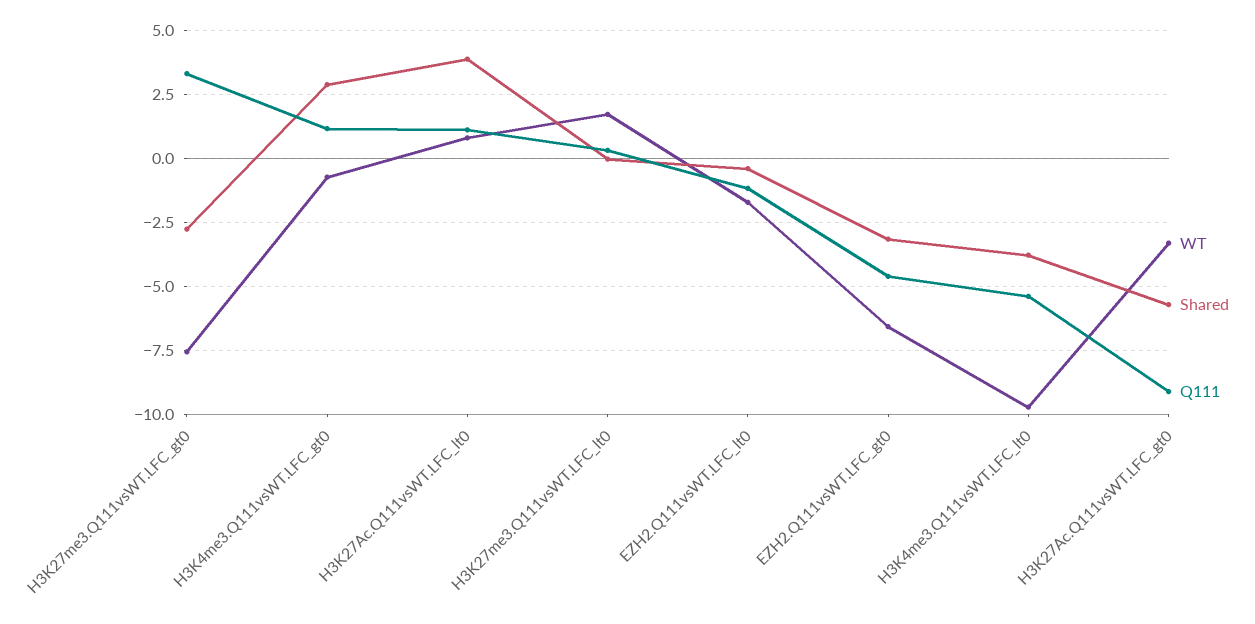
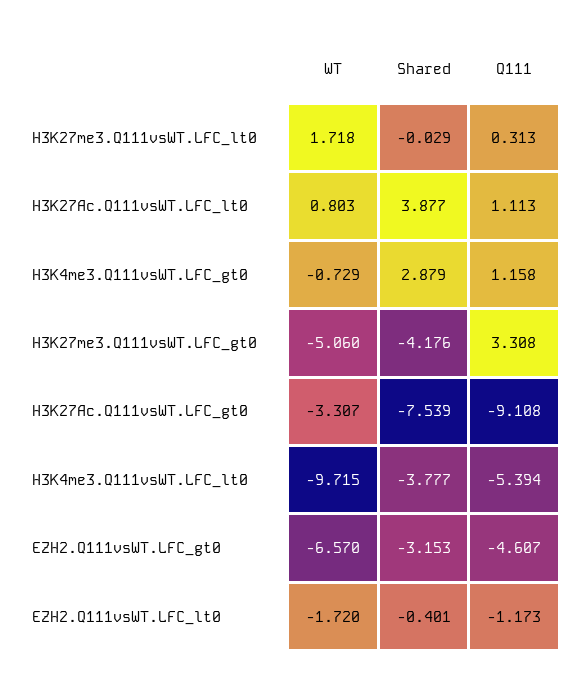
  {
    "WT": {
-     "H3K27me3.Q111vsWT.LFC_gt0": -7.5,
+     "H3K27me3.Q111vsWT.LFC_gt0": -5.06,
      "H3K4me3.Q111vsWT.LFC_gt0": -0.729,
      "H3K27Ac.Q111vsWT.LFC_lt0": 0.803,
      "H3K27me3.Q111vsWT.LFC_lt0": 1.718,
      "EZH2.Q111vsWT.LFC_lt0": -1.72,
      "EZH2.Q111vsWT.LFC_gt0": -6.57,
      "H3K4me3.Q111vsWT.LFC_lt0": -9.715,
      "H3K27Ac.Q111vsWT.LFC_gt0": -3.307
    },
    "Shared": {
-     "H3K27me3.Q111vsWT.LFC_gt0": -2.75,
+     "H3K27me3.Q111vsWT.LFC_gt0": -4.176,
      "H3K4me3.Q111vsWT.LFC_gt0": 2.879,
      "H3K27Ac.Q111vsWT.LFC_lt0": 3.877,
      "H3K27me3.Q111vsWT.LFC_lt0": -0.029,
      "EZH2.Q111vsWT.LFC_lt0": -0.401,
      "EZH2.Q111vsWT.LFC_gt0": -3.153,
      "H3K4me3.Q111vsWT.LFC_lt0": -3.777,
-     "H3K27Ac.Q111vsWT.LFC_gt0": -5.75
+     "H3K27Ac.Q111vsWT.LFC_gt0": -7.539
    },
    "Q111": {
      "H3K27me3.Q111vsWT.LFC_gt0": 3.308,
      "H3K4me3.Q111vsWT.LFC_gt0": 1.158,
      "H3K27Ac.Q111vsWT.LFC_lt0": 1.113,
      "H3K27me3.Q111vsWT.LFC_lt0": 0.313,
      "EZH2.Q111vsWT.LFC_lt0": -1.173,
      "EZH2.Q111vsWT.LFC_gt0": -4.607,
      "H3K4me3.Q111vsWT.LFC_lt0": -5.394,
      "H3K27Ac.Q111vsWT.LFC_gt0": -9.108
    }
  }

